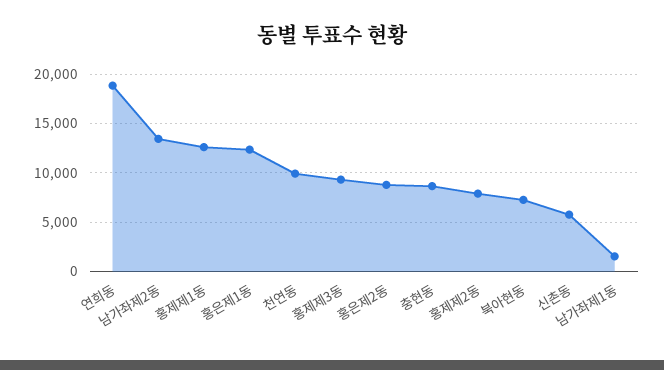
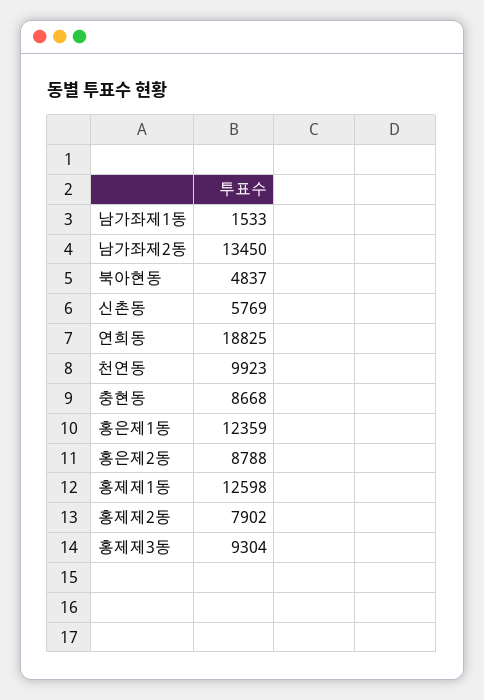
  {
    "연희동": 18825,
    "남가좌제2동": 13450,
    "홍제제1동": 12598,
    "홍은제1동": 12359,
    "천연동": 9923,
    "홍제제3동": 9304,
    "홍은제2동": 8788,
    "충현동": 8668,
    "홍제제2동": 7902,
-   "북아현동": 7000,
+   "북아현동": 4837,
    "신촌동": 5769,
    "남가좌제1동": 1533
  }

